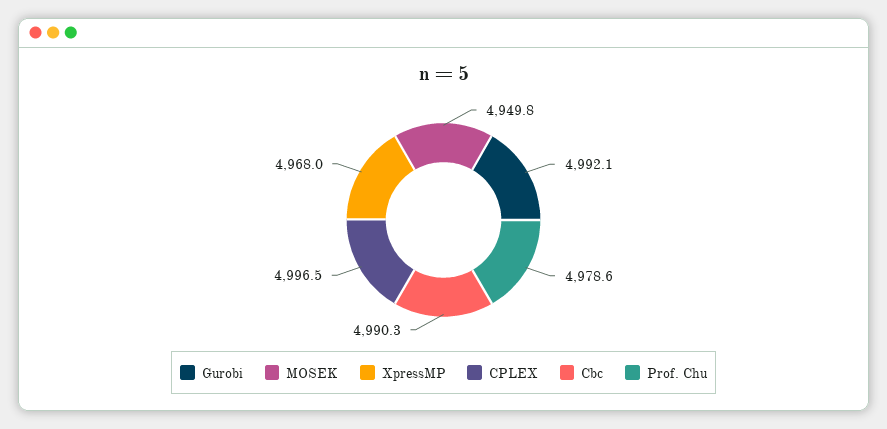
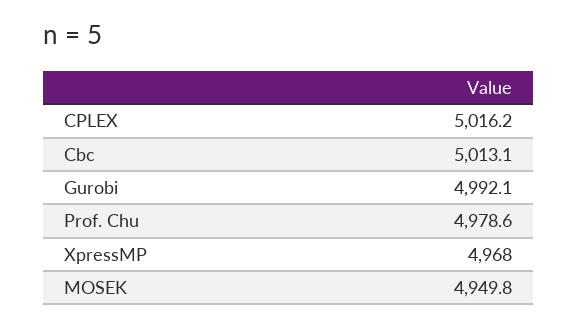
  {
    "Gurobi": 4992.1,
    "MOSEK": 4949.8,
    "XpressMP": 4968,
-   "CPLEX": 4996.5,
+   "CPLEX": 5016.2,
-   "Cbc": 4990.3,
+   "Cbc": 5013.1,
    "Prof. Chu": 4978.6
  }

